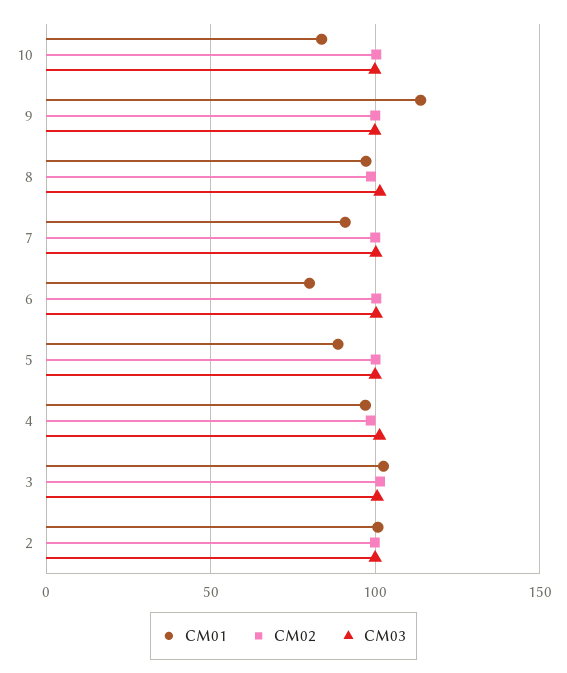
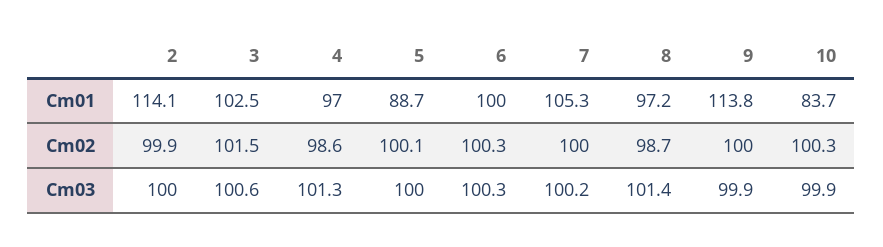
  {
    "CM01": {
      "10": 83.7,
      "9": 113.8,
      "8": 97.2,
-     "7": 90,
+     "7": 105.3,
-     "6": 80,
+     "6": 100,
      "5": 88.7,
      "4": 97,
      "3": 102.5,
-     "2": 100
+     "2": 114.1
    },
    "CM02": {
      "10": 100.3,
      "9": 100,
      "8": 98.7,
      "7": 100,
      "6": 100.3,
      "5": 100.1,
      "4": 98.6,
      "3": 101.5,
      "2": 99.9
    },
    "CM03": {
      "10": 99.9,
      "9": 99.9,
      "8": 101.4,
      "7": 100.2,
      "6": 100.3,
      "5": 100,
      "4": 101.3,
      "3": 100.6,
      "2": 100
    }
  }

